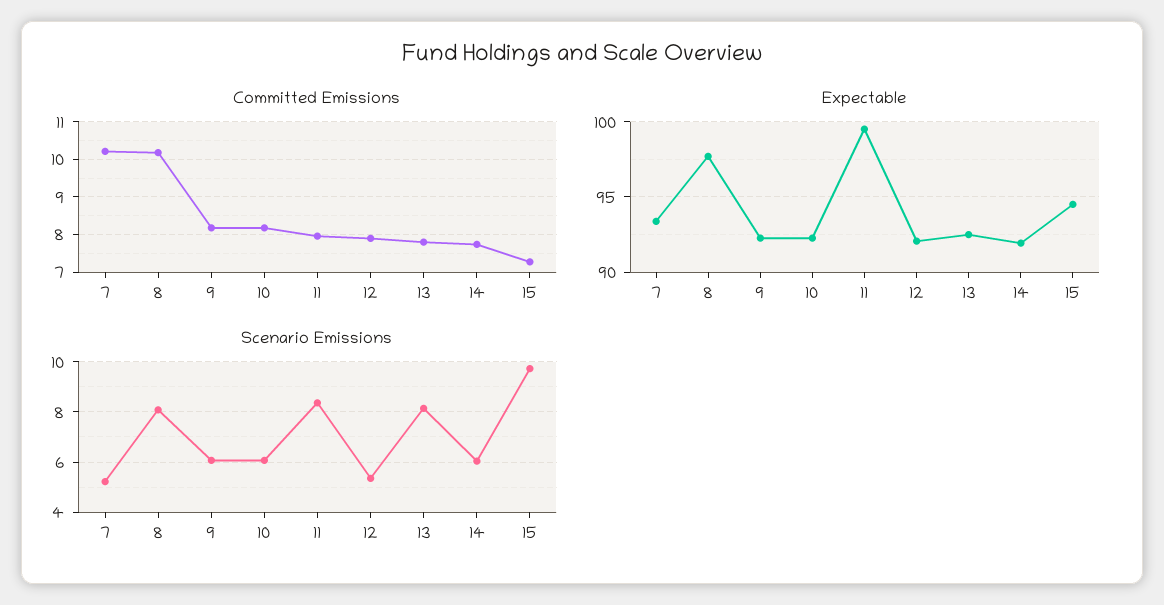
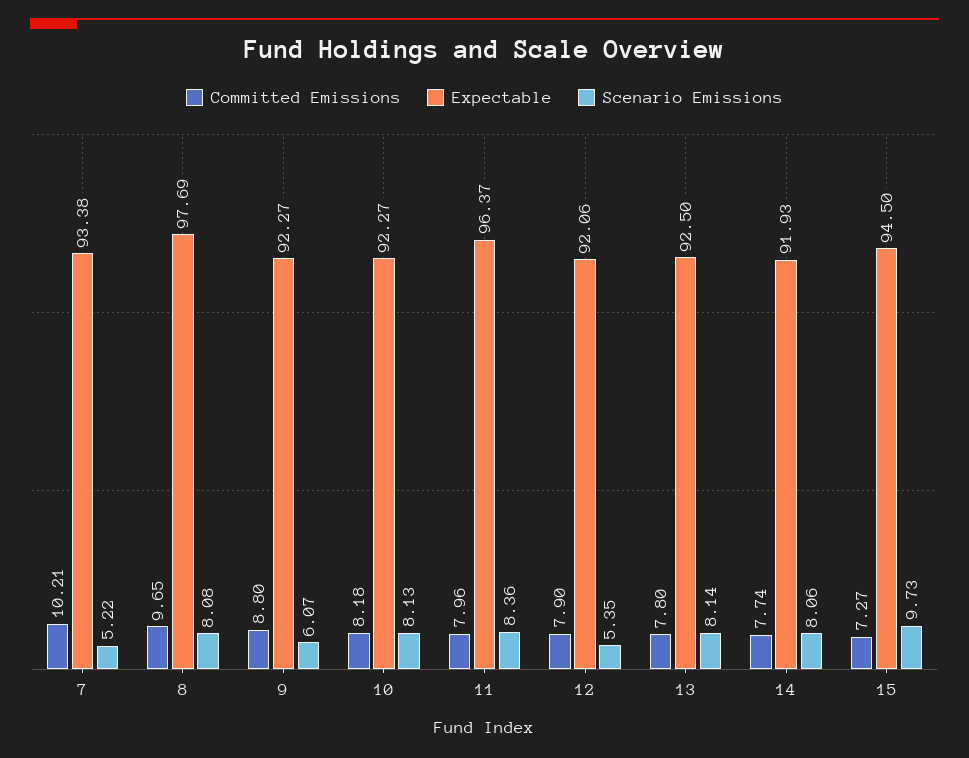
  {
    "Committed Emissions": {
      "7": 10.21,
-     "8": 10.2,
+     "8": 9.65,
-     "9": 8.2,
+     "9": 8.8,
      "10": 8.18,
      "11": 7.96,
      "12": 7.9,
      "13": 7.8,
      "14": 7.74,
      "15": 7.27
    },
    "Expectable": {
      "7": 93.38,
      "8": 97.69,
      "9": 92.27,
      "10": 92.27,
-     "11": 99.5,
+     "11": 96.37,
      "12": 92.06,
      "13": 92.5,
      "14": 91.93,
      "15": 94.5
    },
    "Scenario Emissions": {
      "7": 5.22,
      "8": 8.08,
      "9": 6.07,
-     "10": 6,
+     "10": 8.13,
      "11": 8.36,
      "12": 5.35,
      "13": 8.14,
-     "14": 6,
+     "14": 8.06,
      "15": 9.73
    }
  }

